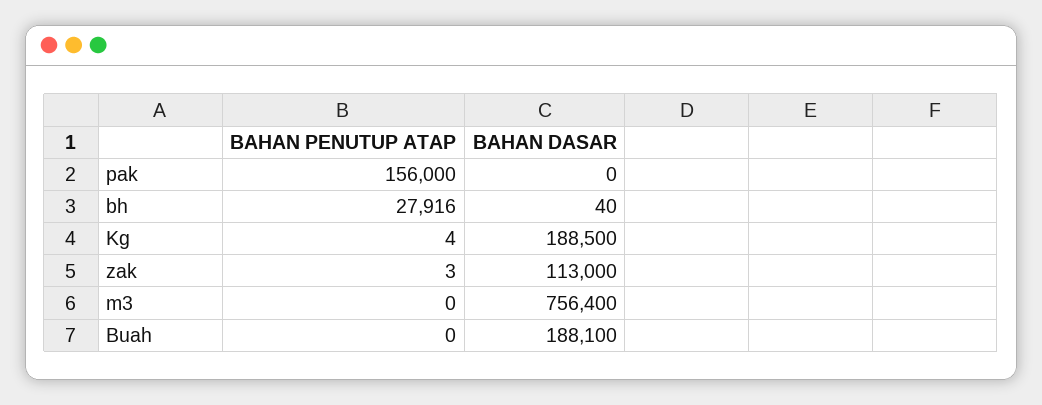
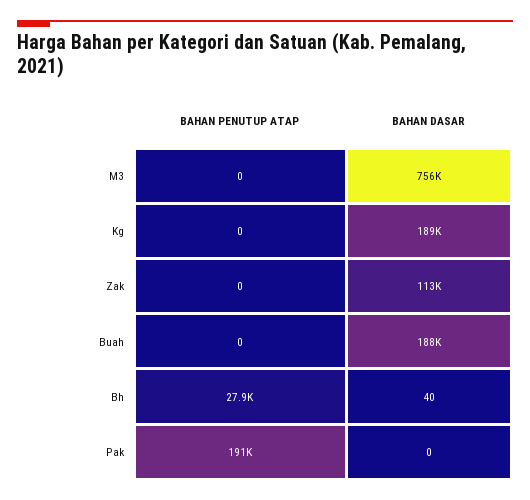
  {
    "BAHAN PENUTUP ATAP": {
-     "pak": 156000,
+     "pak": 191000,
      "bh": 27916,
-     "Kg": 4,
+     "Kg": 0,
-     "zak": 3,
+     "zak": 0,
      "m3": 0,
      "Buah": 0
    },
    "BAHAN DASAR": {
      "pak": 0,
      "bh": 40,
      "Kg": 188500,
      "zak": 113000,
      "m3": 756400,
      "Buah": 188100
    }
  }

